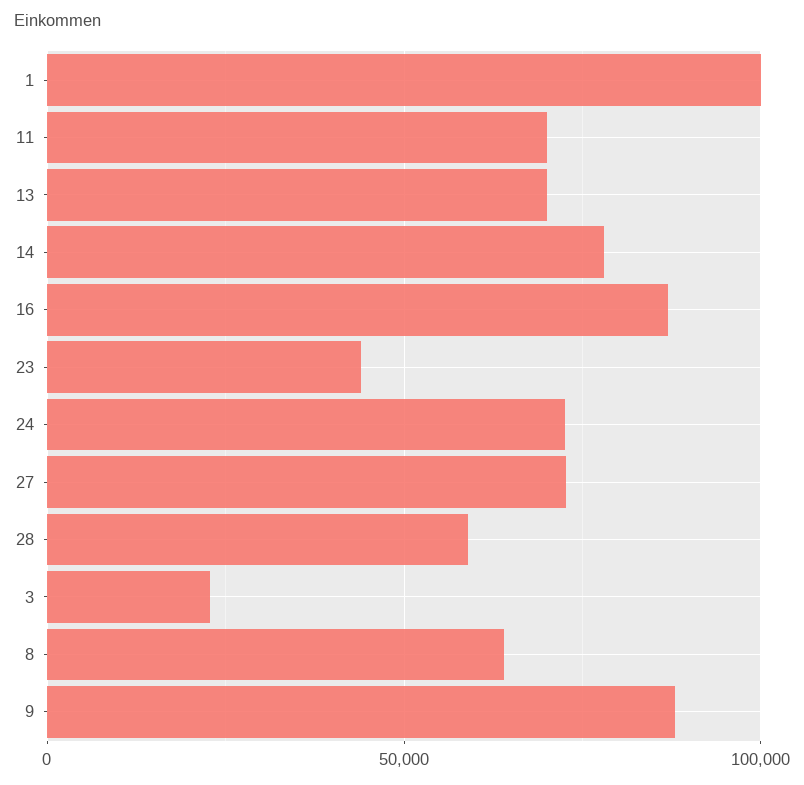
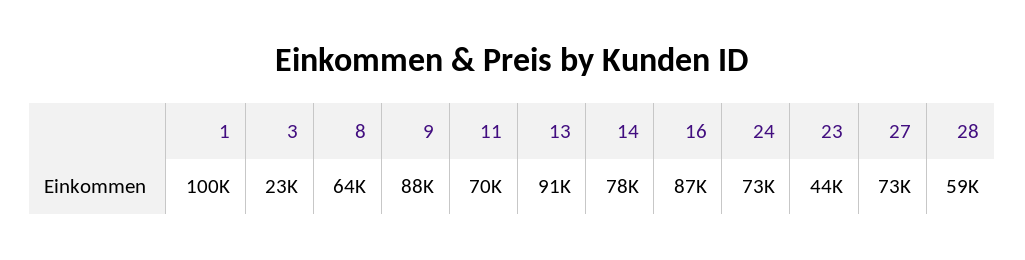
  {
    "1": 100000,
    "11": 70000,
-   "13": 70000,
+   "13": 91000,
    "14": 78000,
    "16": 87000,
    "23": 44000,
    "24": 73000,
    "27": 73000,
    "28": 59000,
    "3": 23000,
    "8": 64000,
    "9": 88000
  }

